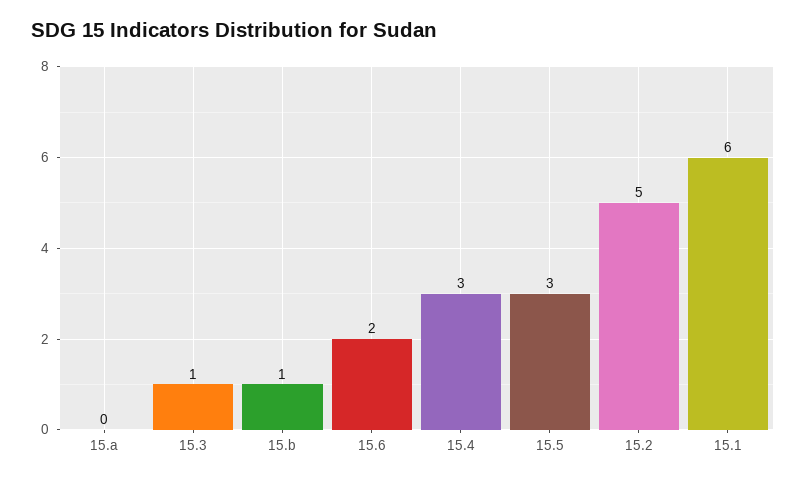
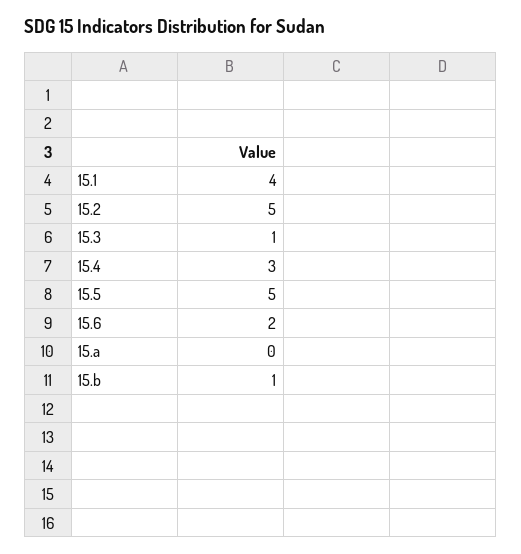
  {
    "15.a": 0,
    "15.3": 1,
    "15.b": 1,
    "15.6": 2,
    "15.4": 3,
-   "15.5": 3,
+   "15.5": 5,
    "15.2": 5,
-   "15.1": 6
+   "15.1": 4
  }

